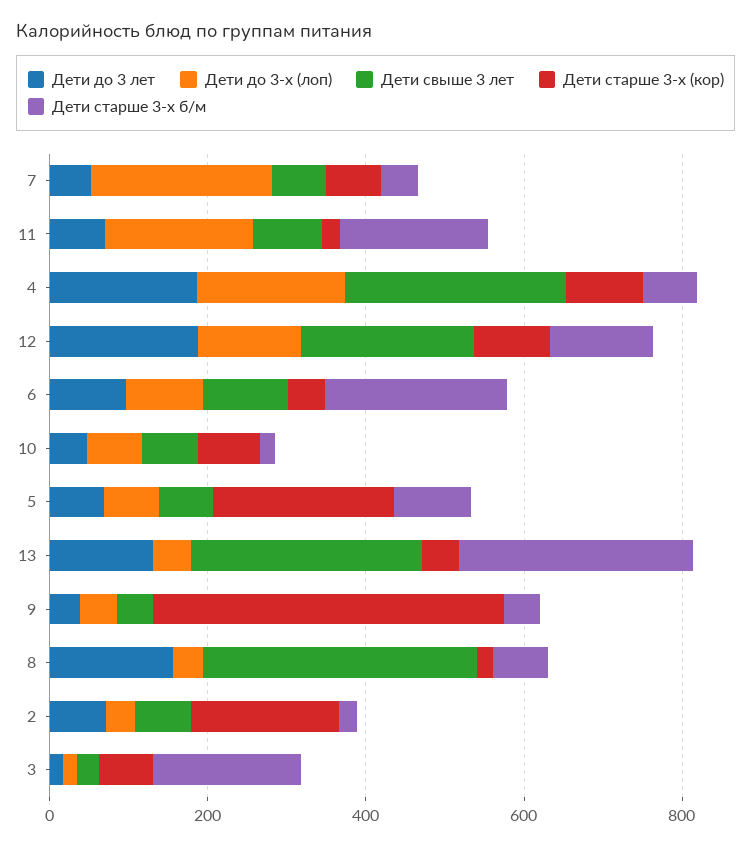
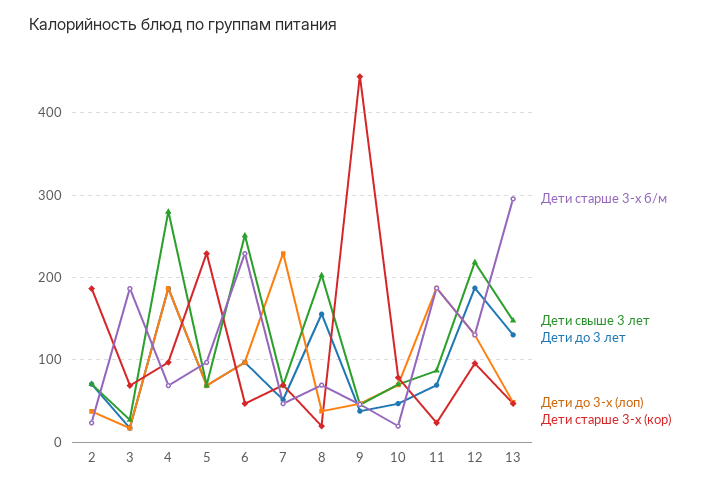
  {
    "Дети до 3 лет": {
      "7": 50,
      "11": 70,
      "4": 190,
      "12": 190,
      "6": 100,
      "10": 50,
      "5": 70,
      "13": 130,
      "9": 40,
      "8": 160,
      "2": 70,
      "3": 20
    },
    "Дети до 3-х (лоп)": {
      "7": 230,
      "11": 190,
      "4": 190,
      "12": 130,
      "6": 100,
      "10": 70,
      "5": 70,
      "13": 50,
      "9": 50,
      "8": 40,
      "2": 40,
      "3": 20
    },
    "Дети свыше 3 лет": {
      "7": 70,
      "11": 90,
      "4": 280,
      "12": 220,
-     "6": 100,
+     "6": 250,
      "10": 70,
      "5": 70,
-     "13": 300,
+     "13": 150,
      "9": 50,
-     "8": 350,
+     "8": 200,
      "2": 70,
      "3": 30
    },
    "Дети старше 3-х (кор)": {
      "7": 70,
      "11": 20,
      "4": 100,
      "12": 100,
      "6": 50,
      "10": 80,
      "5": 230,
      "13": 50,
      "9": 440,
      "8": 20,
      "2": 190,
      "3": 70
    },
    "Дети старше 3-х б/м": {
      "7": 50,
      "11": 190,
      "4": 70,
      "12": 130,
      "6": 230,
      "10": 20,
      "5": 100,
      "13": 300,
      "9": 50,
      "8": 70,
      "2": 20,
      "3": 190
    }
  }

